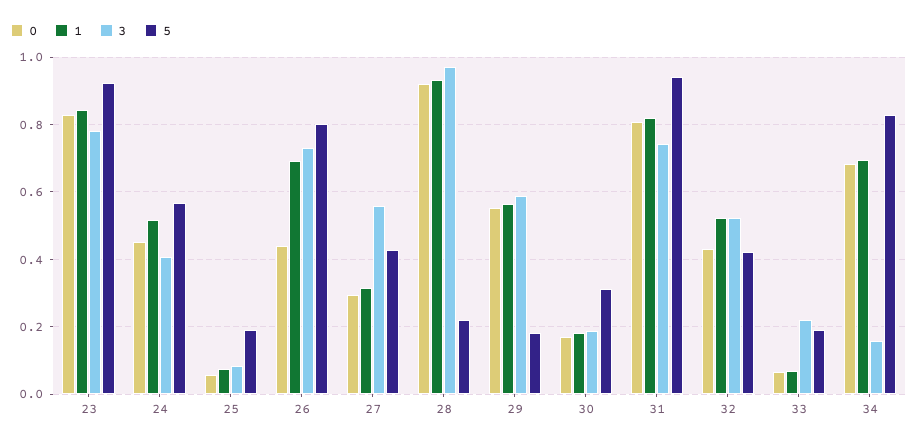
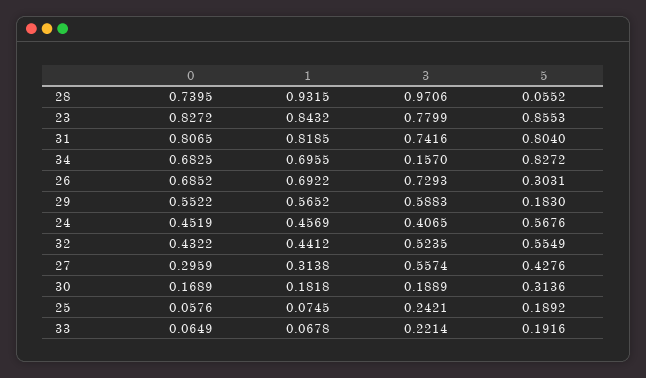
  {
    "0": {
      "23": 0.8272,
      "24": 0.4519,
      "25": 0.0576,
-     "26": 0.44,
+     "26": 0.6852,
      "27": 0.2959,
-     "28": 0.92,
+     "28": 0.7395,
      "29": 0.5522,
      "30": 0.1689,
      "31": 0.8065,
      "32": 0.4322,
      "33": 0.0649,
      "34": 0.6825
    },
    "1": {
      "23": 0.8432,
-     "24": 0.52,
+     "24": 0.4569,
      "25": 0.0745,
      "26": 0.6922,
      "27": 0.3138,
      "28": 0.9315,
      "29": 0.5652,
      "30": 0.1818,
      "31": 0.8185,
-     "32": 0.52,
+     "32": 0.4412,
      "33": 0.0678,
      "34": 0.6955
    },
    "3": {
      "23": 0.7799,
      "24": 0.4065,
-     "25": 0.08,
+     "25": 0.2421,
      "26": 0.7293,
      "27": 0.5574,
      "28": 0.9706,
      "29": 0.5883,
      "30": 0.1889,
      "31": 0.7416,
      "32": 0.5235,
      "33": 0.2214,
      "34": 0.157
    },
    "5": {
-     "23": 0.92,
+     "23": 0.8553,
      "24": 0.5676,
      "25": 0.1892,
-     "26": 0.8,
+     "26": 0.3031,
      "27": 0.4276,
-     "28": 0.22,
+     "28": 0.0552,
      "29": 0.183,
      "30": 0.3136,
-     "31": 0.94,
+     "31": 0.804,
-     "32": 0.42,
+     "32": 0.5549,
      "33": 0.1916,
      "34": 0.8272
    }
  }

